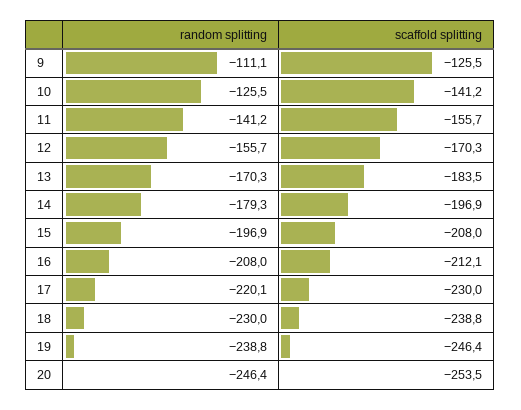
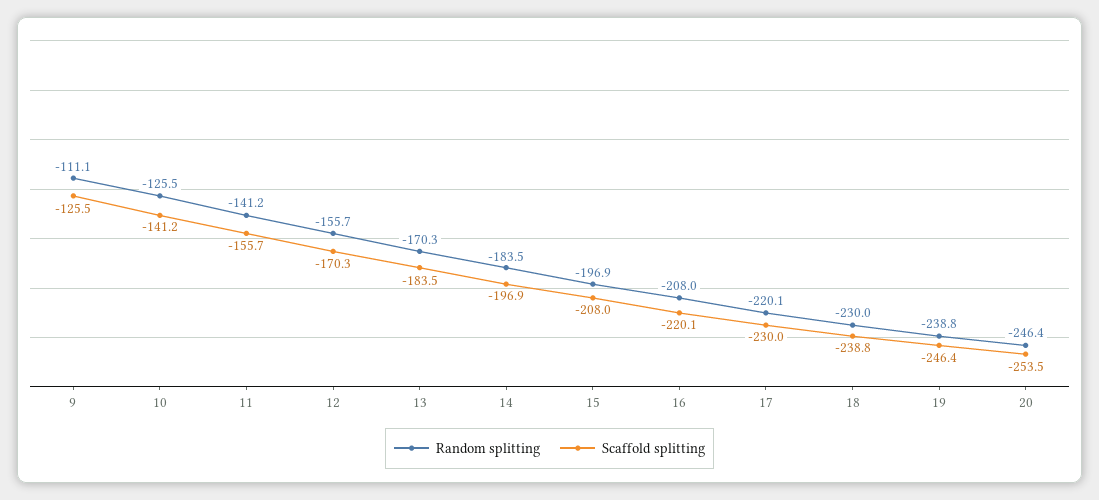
  {
    "random splitting": {
      "9": -111.1,
      "10": -125.5,
      "11": -141.2,
      "12": -155.7,
      "13": -170.3,
-     "14": -179.3,
+     "14": -183.5,
      "15": -196.9,
      "16": -208,
      "17": -220.1,
      "18": -230,
      "19": -238.8,
      "20": -246.4
    },
    "scaffold splitting": {
      "9": -125.5,
      "10": -141.2,
      "11": -155.7,
      "12": -170.3,
      "13": -183.5,
      "14": -196.9,
      "15": -208,
-     "16": -212.1,
+     "16": -220.1,
      "17": -230,
      "18": -238.8,
      "19": -246.4,
      "20": -253.5
    }
  }

